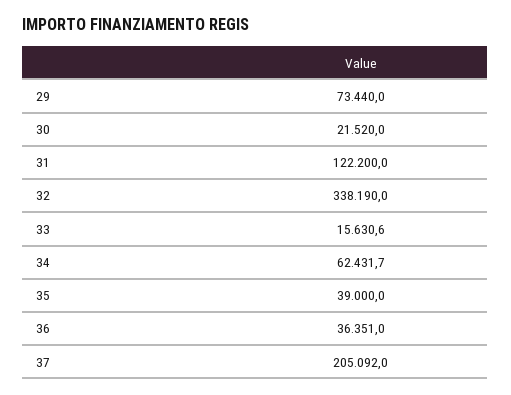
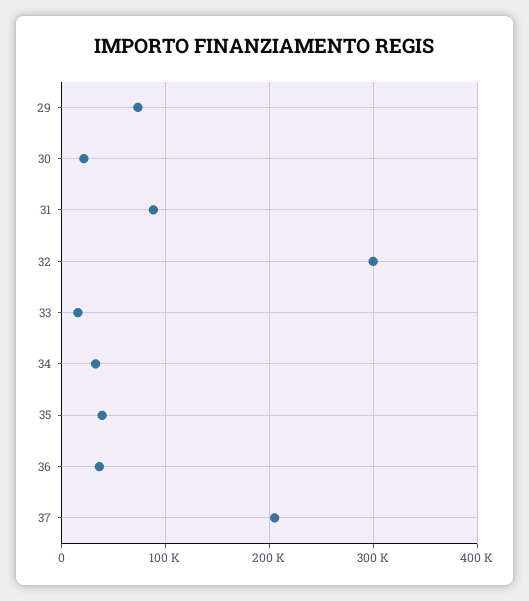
  {
    "29": 73440,
    "30": 21520,
-   "31": 122200,
+   "31": 90000,
-   "32": 338190,
+   "32": 300000,
    "33": 15630.6,
-   "34": 62431.7,
+   "34": 30000,
    "35": 39000,
    "36": 36351,
    "37": 205092
  }

